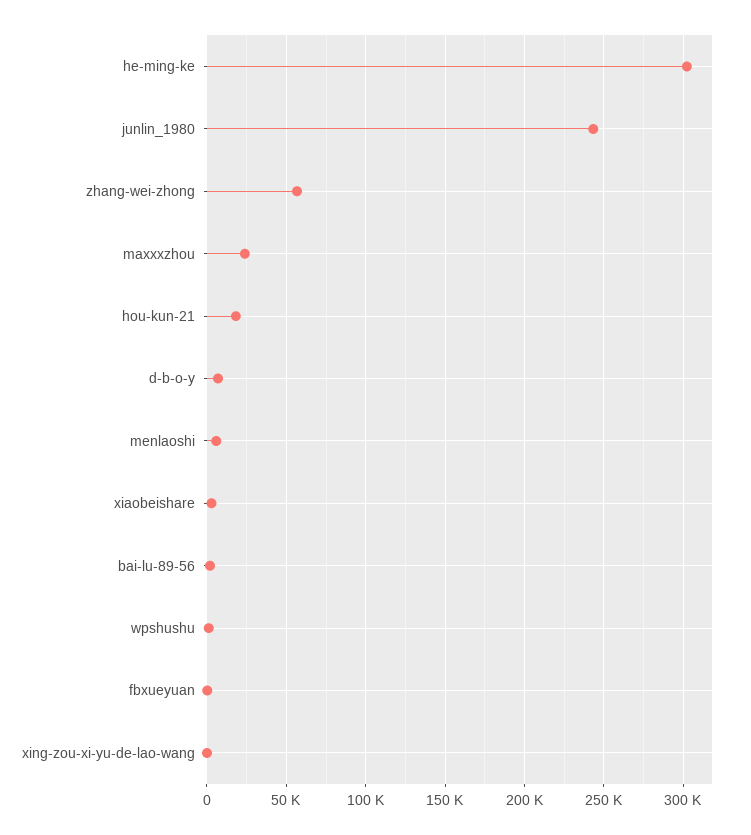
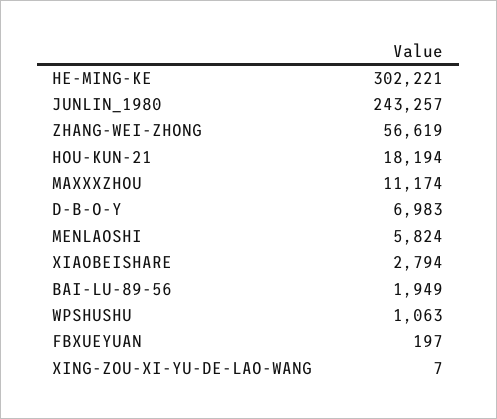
  {
    "he-ming-ke": 302221,
    "junlin_1980": 243257,
    "zhang-wei-zhong": 56619,
-   "maxxxzhou": 25000,
+   "maxxxzhou": 11174,
    "hou-kun-21": 18194,
    "d-b-o-y": 6983,
    "menlaoshi": 5824,
    "xiaobeishare": 2794,
    "bai-lu-89-56": 1949,
    "wpshushu": 1063,
    "fbxueyuan": 197,
    "xing-zou-xi-yu-de-lao-wang": 7
  }

